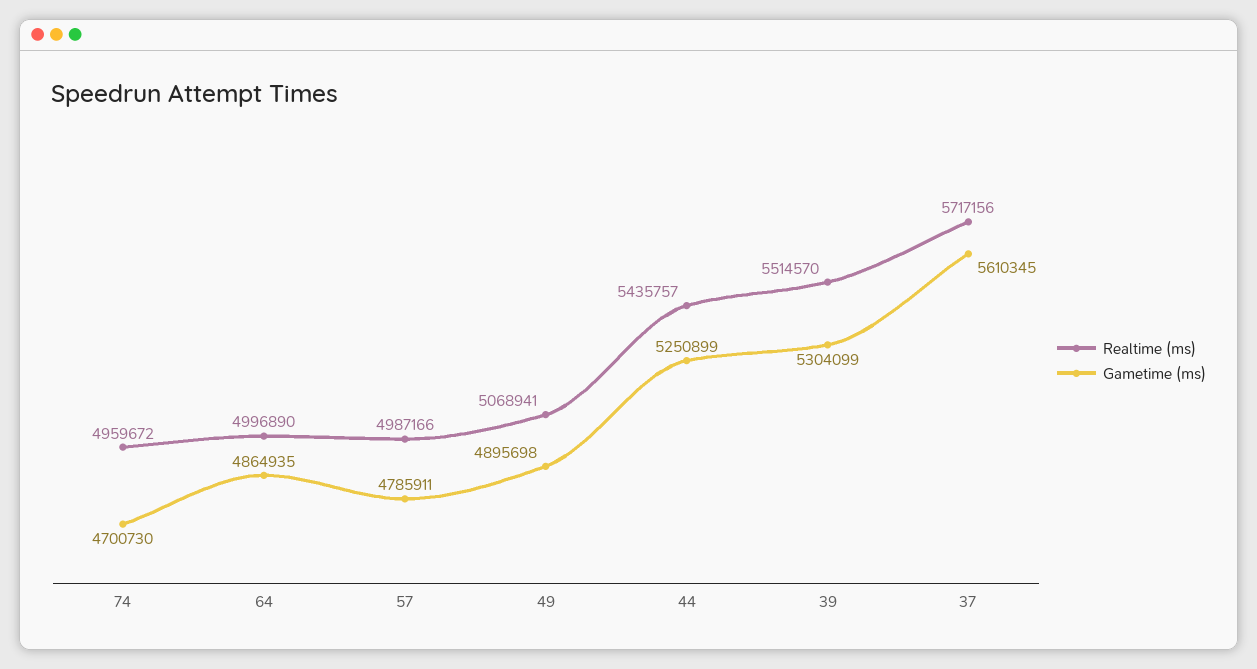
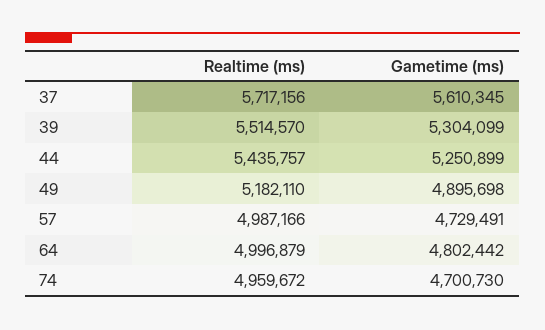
  {
    "Realtime (ms)": {
      "74": 4959672,
-     "64": 4996890,
+     "64": 4996879,
      "57": 4987166,
-     "49": 5068941,
+     "49": 5182110,
      "44": 5435757,
      "39": 5514570,
      "37": 5717156
    },
    "Gametime (ms)": {
      "74": 4700730,
-     "64": 4864935,
+     "64": 4802442,
-     "57": 4785911,
+     "57": 4729491,
      "49": 4895698,
      "44": 5250899,
      "39": 5304099,
      "37": 5610345
    }
  }

